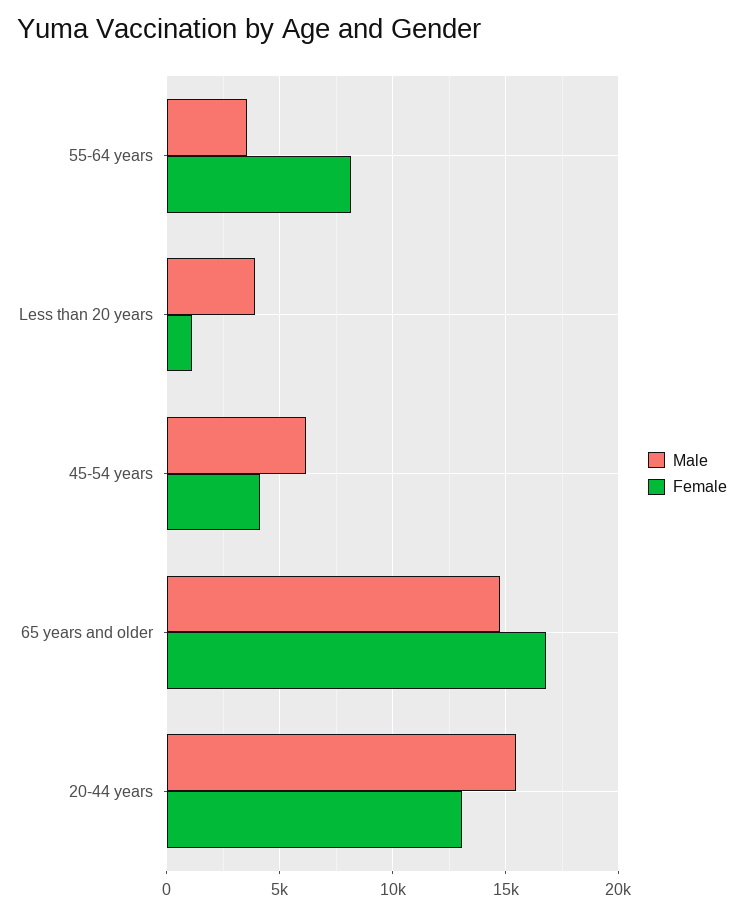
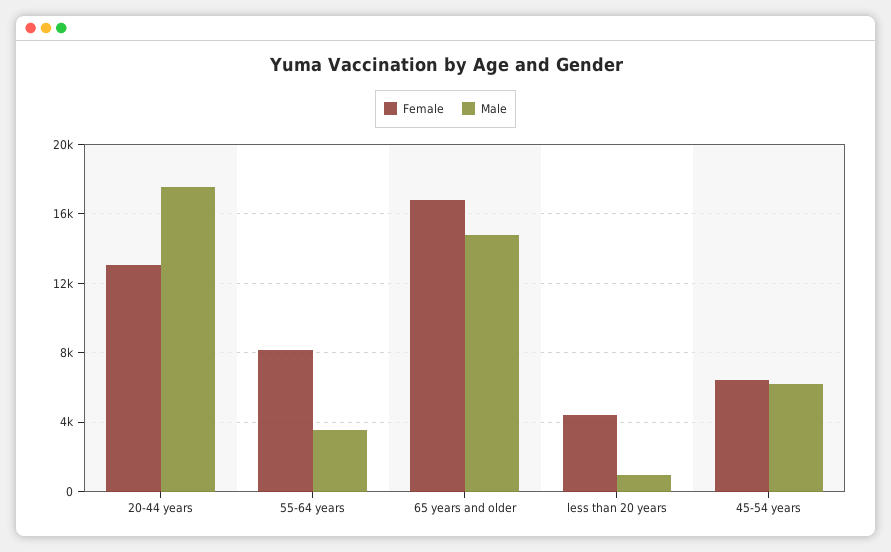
  {
    "Male": {
      "55-64 years": 3500,
-     "Less than 20 years": 4000,
+     "Less than 20 years": 1000,
      "45-54 years": 6000,
      "65 years and older": 15000,
-     "20-44 years": 15500
+     "20-44 years": 17500
    },
    "Female": {
      "55-64 years": 8000,
-     "Less than 20 years": 1000,
+     "Less than 20 years": 4500,
-     "45-54 years": 4000,
+     "45-54 years": 6500,
      "65 years and older": 17000,
      "20-44 years": 13000
    }
  }

